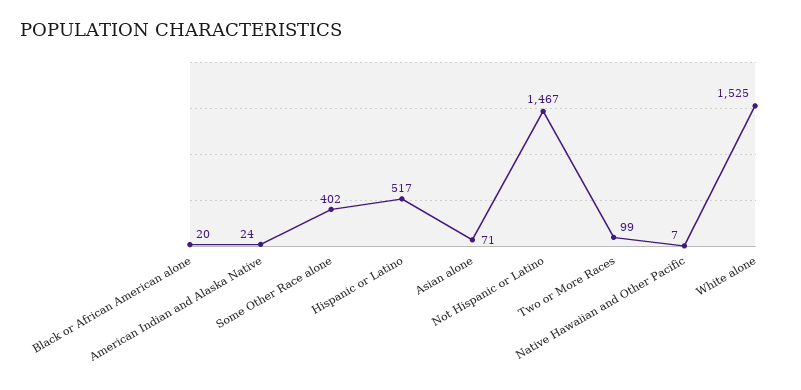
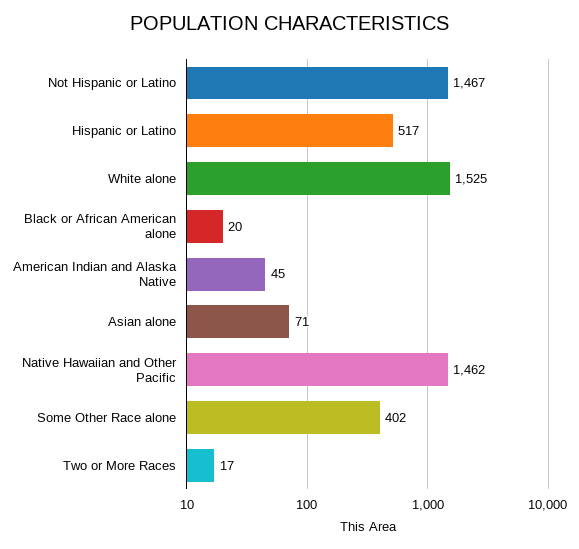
  {
    "Black or African American alone": 20,
-   "American Indian and Alaska Native": 24,
+   "American Indian and Alaska Native": 45,
    "Some Other Race alone": 402,
    "Hispanic or Latino": 517,
    "Asian alone": 71,
    "Not Hispanic or Latino": 1467,
-   "Two or More Races": 99,
+   "Two or More Races": 17,
-   "Native Hawaiian and Other Pacific": 7,
+   "Native Hawaiian and Other Pacific": 1462,
    "White alone": 1525
  }

